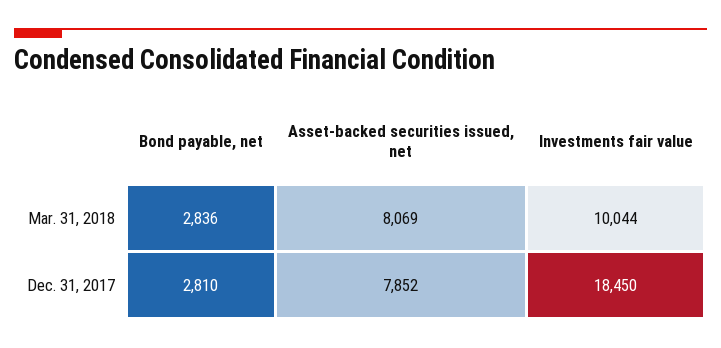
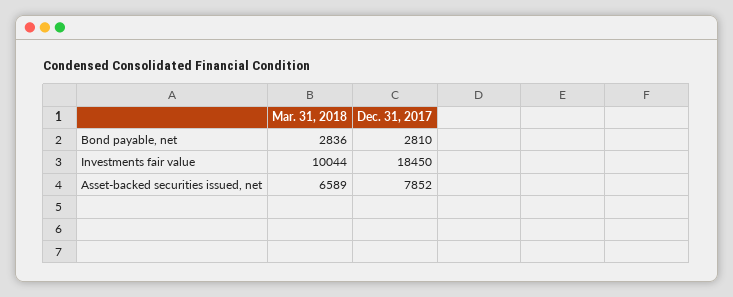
  {
    "Bond payable, net": {
      "Mar. 31, 2018": 2836,
      "Dec. 31, 2017": 2810
    },
    "Asset-backed securities issued, net": {
-     "Mar. 31, 2018": 8069,
+     "Mar. 31, 2018": 6589,
      "Dec. 31, 2017": 7852
    },
    "Investments fair value": {
      "Mar. 31, 2018": 10044,
      "Dec. 31, 2017": 18450
    }
  }

